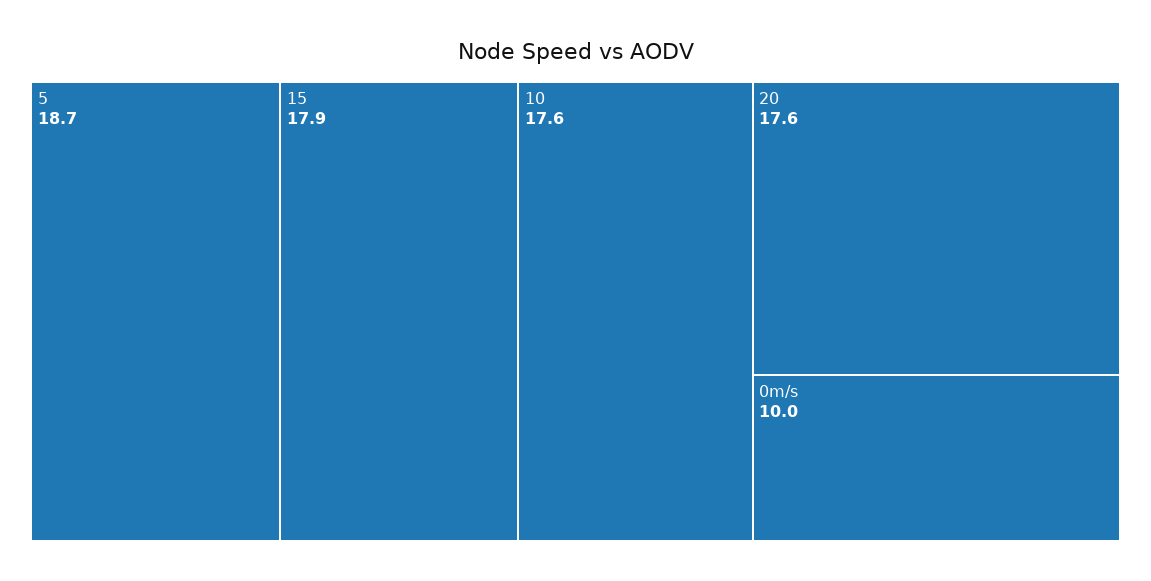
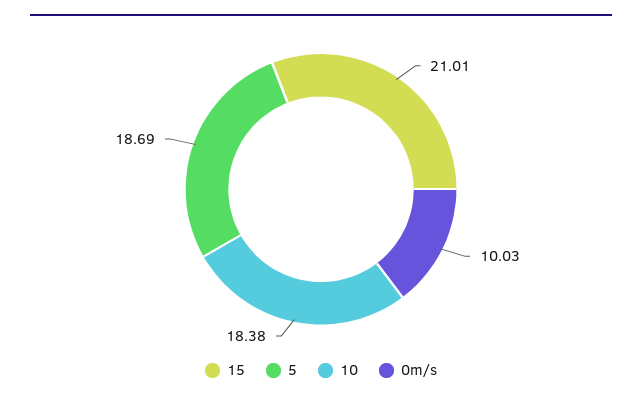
  {
    "5": 18.69,
-   "15": 17.9,
+   "15": 21.01,
-   "10": 17.6,
+   "10": 18.38,
-   "20": 17.6,
    "0m/s": 10.03
  }

